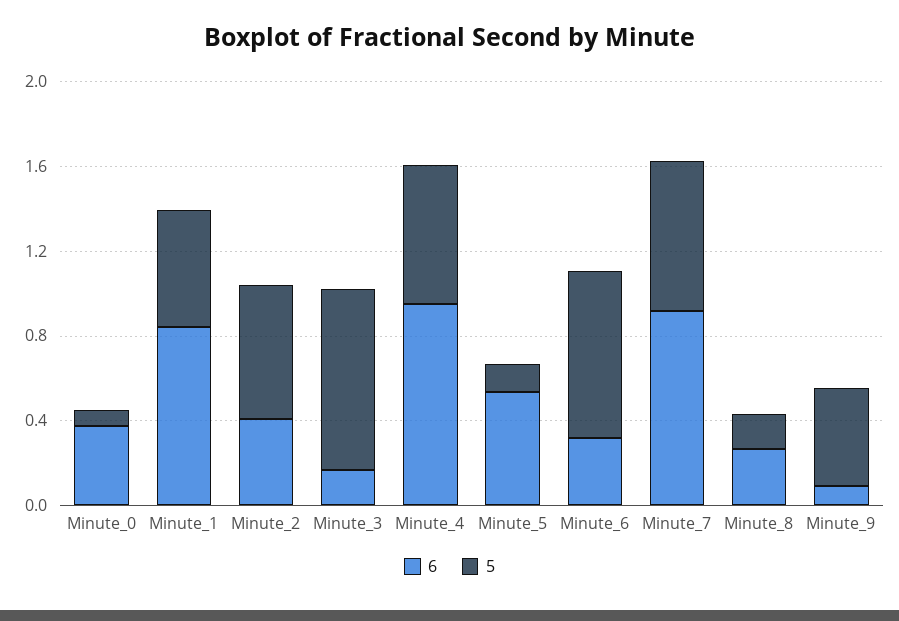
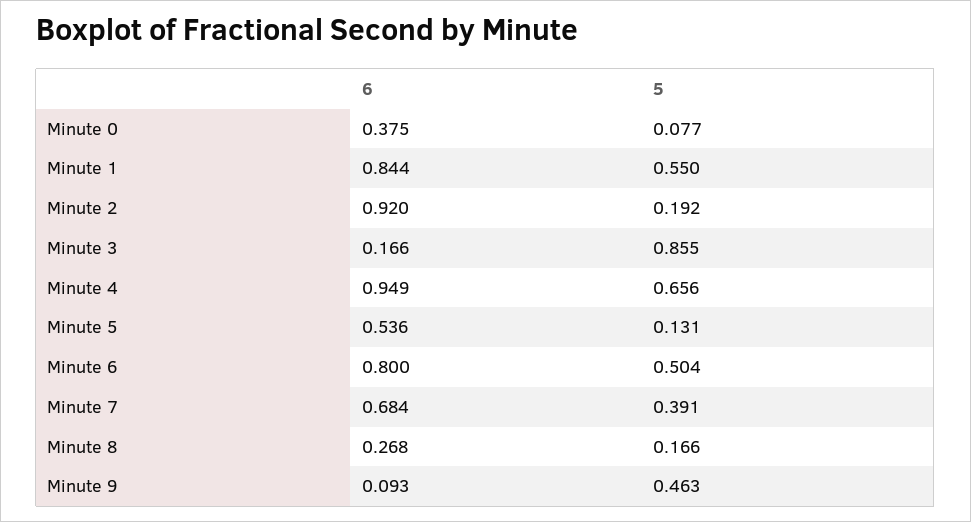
  {
    "6": {
      "Minute_0": 0.375,
      "Minute_1": 0.844,
-     "Minute_2": 0.4,
+     "Minute_2": 0.92,
      "Minute_3": 0.166,
      "Minute_4": 0.949,
      "Minute_5": 0.536,
-     "Minute_6": 0.3,
+     "Minute_6": 0.8,
-     "Minute_7": 0.9,
+     "Minute_7": 0.684,
      "Minute_8": 0.268,
      "Minute_9": 0.093
    },
    "5": {
      "Minute_0": 0.077,
      "Minute_1": 0.55,
-     "Minute_2": 0.6,
+     "Minute_2": 0.192,
      "Minute_3": 0.855,
      "Minute_4": 0.656,
      "Minute_5": 0.131,
-     "Minute_6": 0.8,
+     "Minute_6": 0.504,
-     "Minute_7": 0.7,
+     "Minute_7": 0.391,
      "Minute_8": 0.166,
      "Minute_9": 0.463
    }
  }

